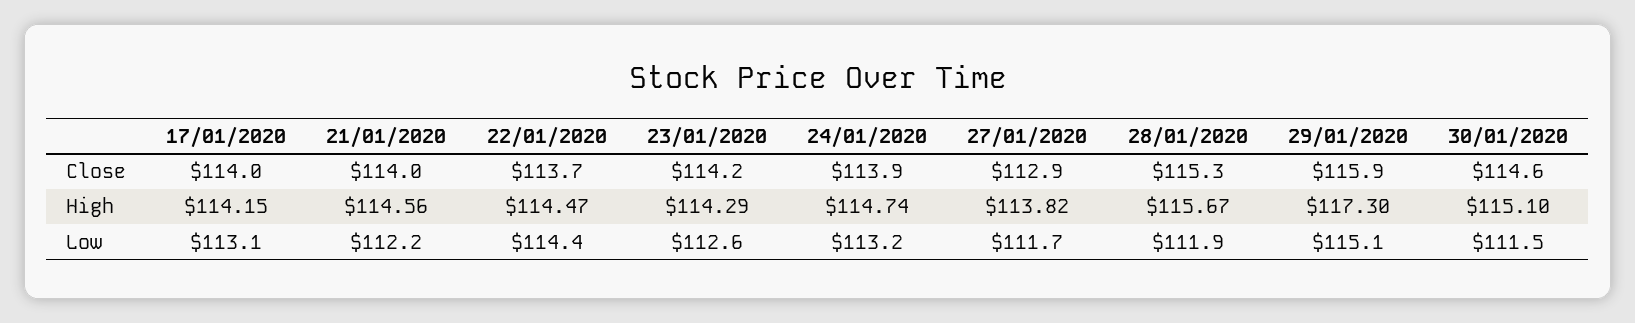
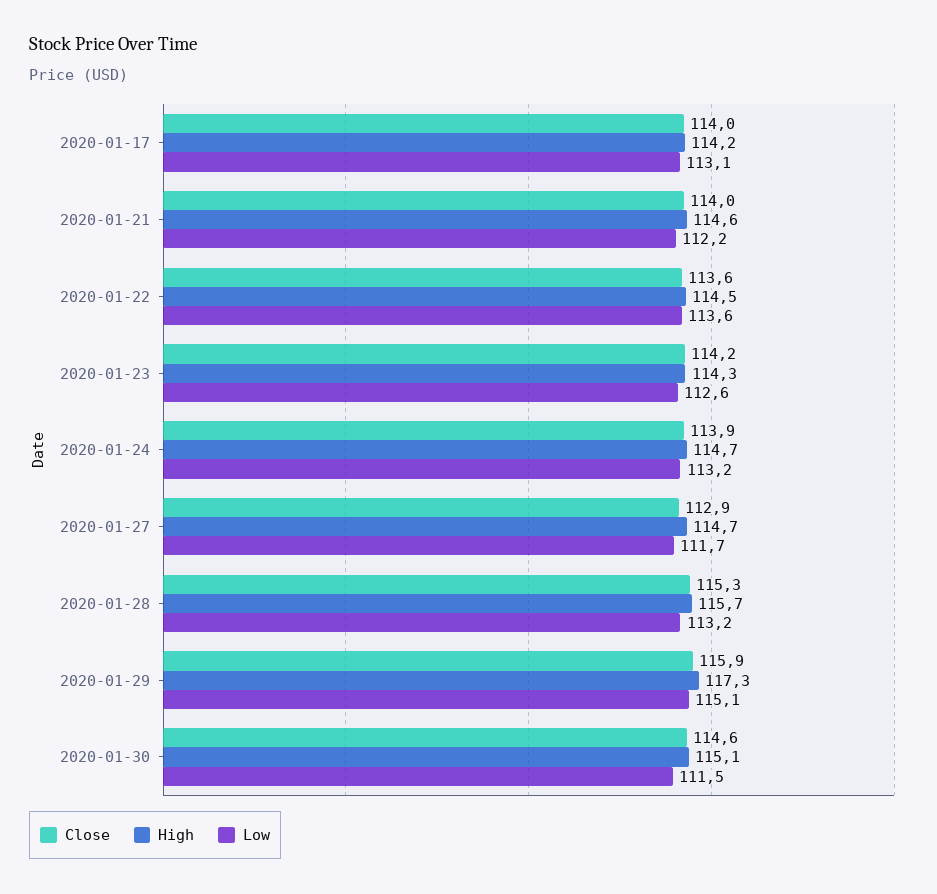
  {
    "Close": {
      "17/01/2020": 114,
      "21/01/2020": 114,
-     "22/01/2020": 113.7,
+     "22/01/2020": 113.6,
      "23/01/2020": 114.2,
      "24/01/2020": 113.9,
      "27/01/2020": 112.9,
      "28/01/2020": 115.3,
      "29/01/2020": 115.9,
      "30/01/2020": 114.6
    },
    "High": {
      "17/01/2020": 114.15,
      "21/01/2020": 114.56,
      "22/01/2020": 114.47,
      "23/01/2020": 114.29,
      "24/01/2020": 114.74,
-     "27/01/2020": 113.82,
+     "27/01/2020": 114.7,
      "28/01/2020": 115.67,
      "29/01/2020": 117.3,
      "30/01/2020": 115.1
    },
    "Low": {
      "17/01/2020": 113.1,
      "21/01/2020": 112.2,
-     "22/01/2020": 114.4,
+     "22/01/2020": 113.6,
      "23/01/2020": 112.6,
      "24/01/2020": 113.2,
      "27/01/2020": 111.7,
-     "28/01/2020": 111.9,
+     "28/01/2020": 113.2,
      "29/01/2020": 115.1,
      "30/01/2020": 111.5
    }
  }

